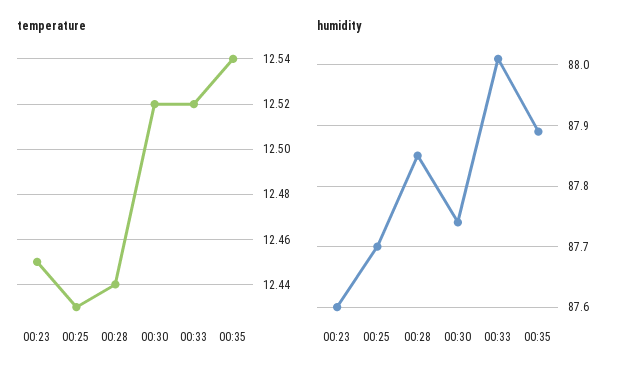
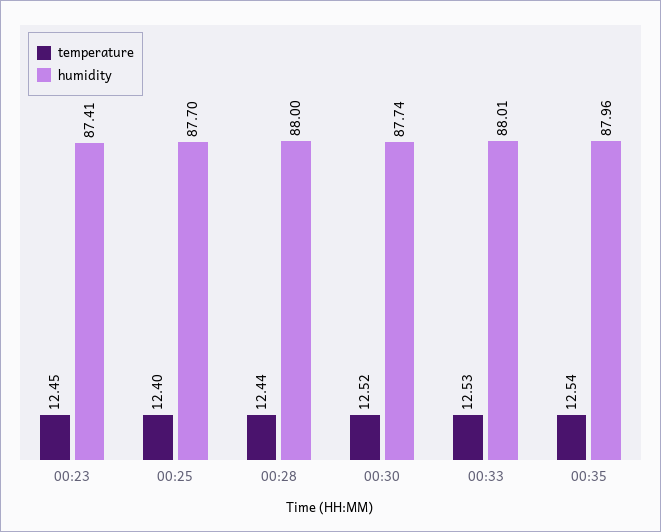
  {
    "temperature": {
      "00:23": 12.45,
-     "00:25": 12.43,
+     "00:25": 12.4,
      "00:28": 12.44,
      "00:30": 12.52,
-     "00:33": 12.52,
+     "00:33": 12.53,
      "00:35": 12.54
    },
    "humidity": {
-     "00:23": 87.6,
+     "00:23": 87.41,
      "00:25": 87.7,
-     "00:28": 87.85,
+     "00:28": 88,
      "00:30": 87.74,
      "00:33": 88.01,
-     "00:35": 87.89
+     "00:35": 87.96
    }
  }

